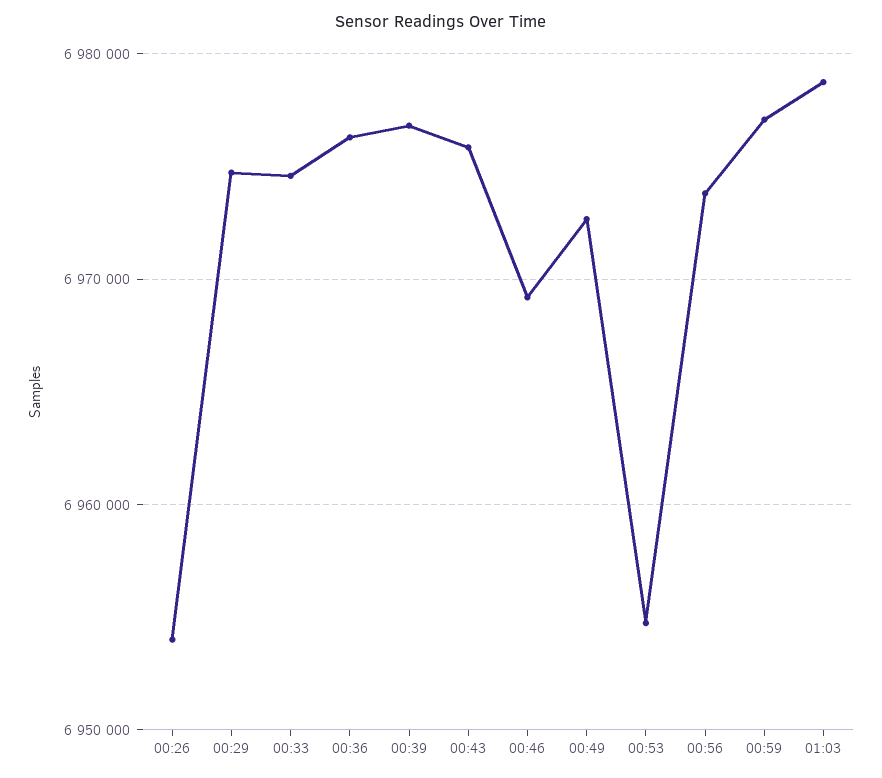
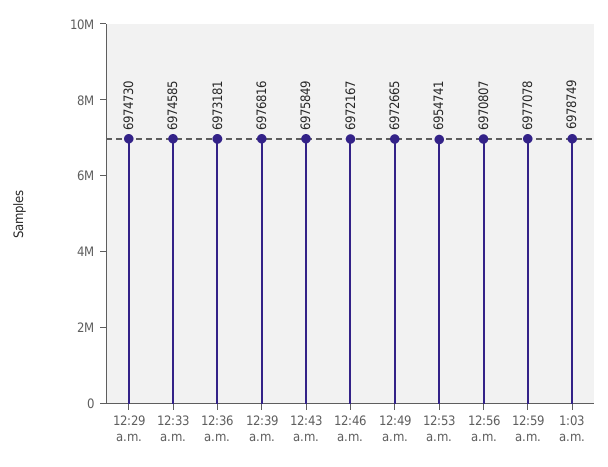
  {
-   "00:26": 6954000,
    "00:29": 6974730,
    "00:33": 6974585,
-   "00:36": 6976000,
+   "00:36": 6973181,
    "00:39": 6976816,
    "00:43": 6975849,
-   "00:46": 6969000,
+   "00:46": 6972167,
    "00:49": 6972665,
    "00:53": 6954741,
-   "00:56": 6974000,
+   "00:56": 6970807,
    "00:59": 6977078,
    "01:03": 6978749
  }

